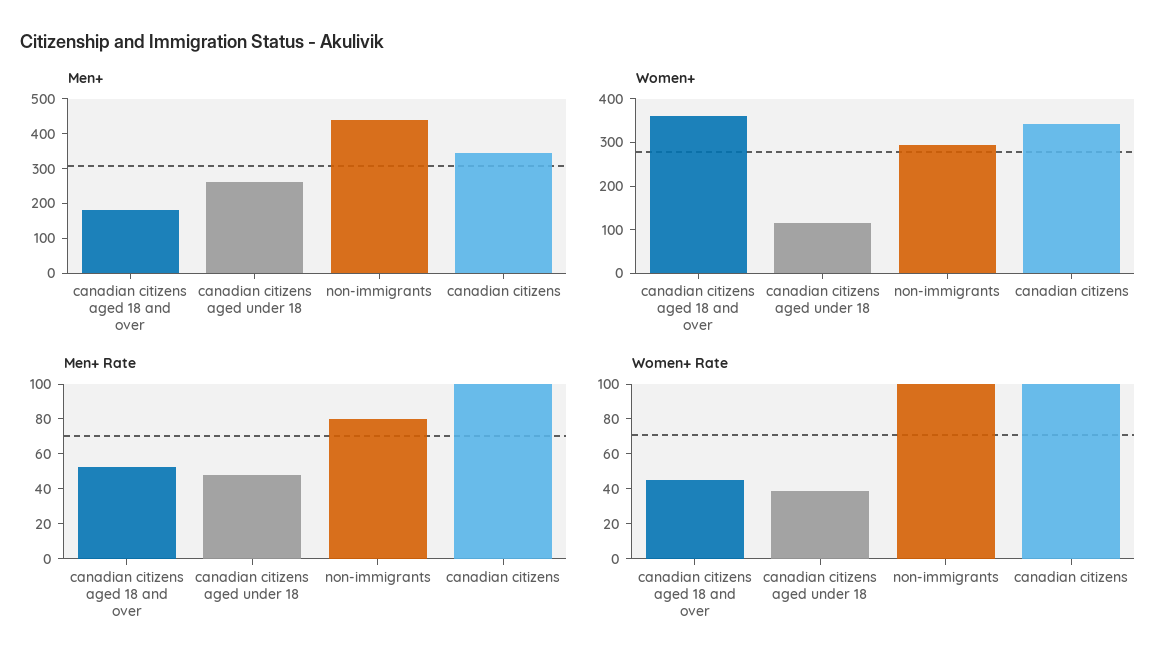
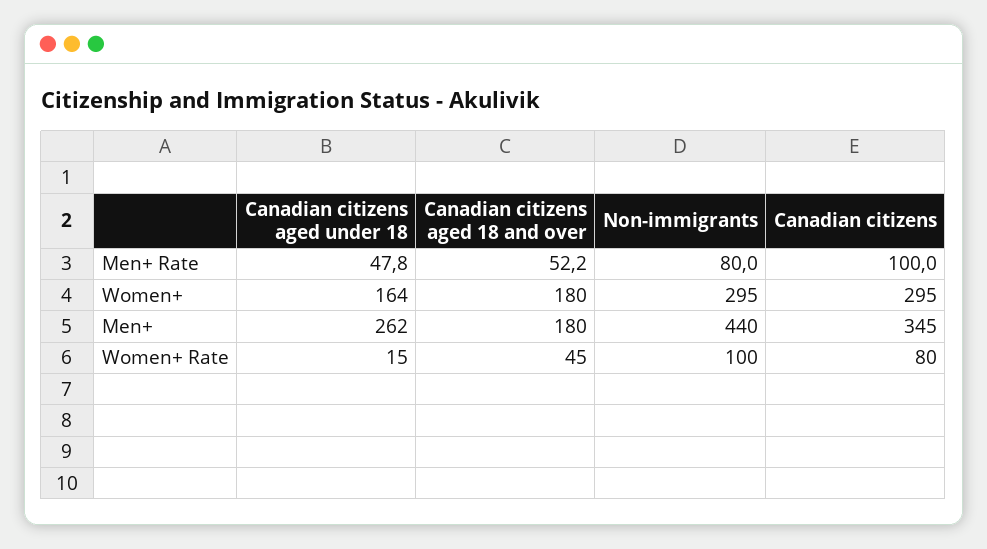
  {
    "Men+": {
      "canadian citizens aged 18 and over": 180,
      "canadian citizens aged under 18": 262,
      "non-immigrants": 440,
      "canadian citizens": 345
    },
    "Women+": {
-     "canadian citizens aged 18 and over": 360,
+     "canadian citizens aged 18 and over": 180,
-     "canadian citizens aged under 18": 120,
+     "canadian citizens aged under 18": 164,
      "non-immigrants": 295,
-     "canadian citizens": 340
+     "canadian citizens": 295
    },
    "Men+ Rate": {
      "canadian citizens aged 18 and over": 52.2,
      "canadian citizens aged under 18": 47.8,
      "non-immigrants": 80,
      "canadian citizens": 100
    },
    "Women+ Rate": {
      "canadian citizens aged 18 and over": 45,
-     "canadian citizens aged under 18": 40,
+     "canadian citizens aged under 18": 15,
      "non-immigrants": 100,
-     "canadian citizens": 100
+     "canadian citizens": 80
    }
  }

